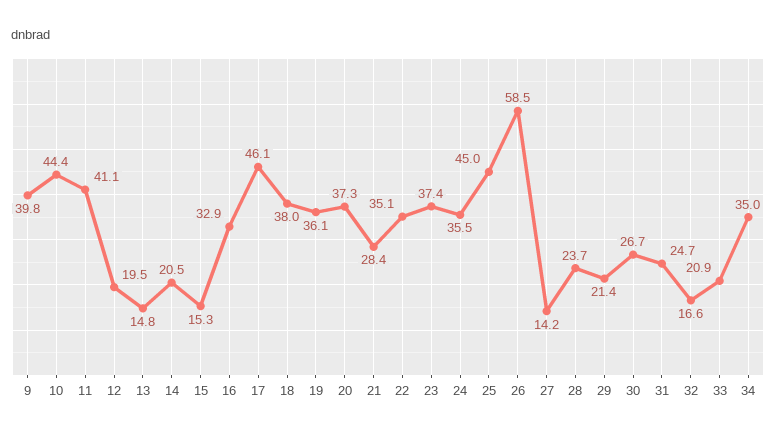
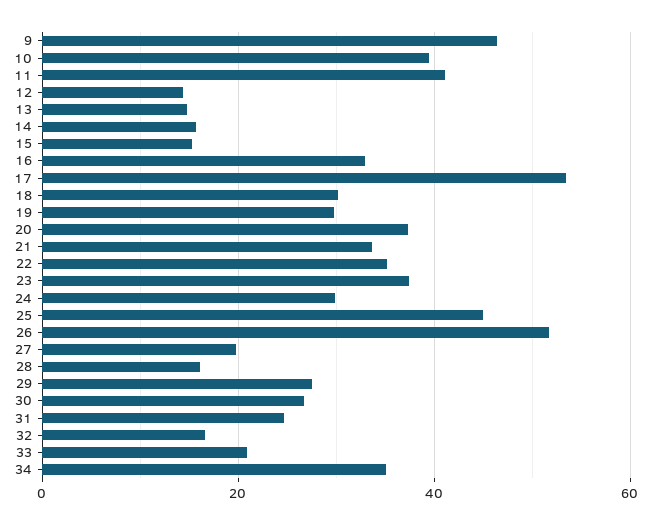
  {
-   "9": 39.8,
+   "9": 46,
-   "10": 44.4,
+   "10": 40,
    "11": 41.1,
-   "12": 19.5,
+   "12": 14,
    "13": 14.8,
-   "14": 20.5,
+   "14": 16,
    "15": 15.3,
    "16": 32.9,
-   "17": 46.1,
+   "17": 54,
-   "18": 38,
+   "18": 30,
-   "19": 36.1,
+   "19": 30,
    "20": 37.3,
-   "21": 28.4,
+   "21": 34,
    "22": 35.1,
    "23": 37.4,
-   "24": 35.5,
+   "24": 30,
    "25": 45,
-   "26": 58.5,
+   "26": 52,
-   "27": 14.2,
+   "27": 20,
-   "28": 23.7,
+   "28": 16,
-   "29": 21.4,
+   "29": 28,
    "30": 26.7,
    "31": 24.7,
    "32": 16.6,
    "33": 20.9,
    "34": 35
  }

